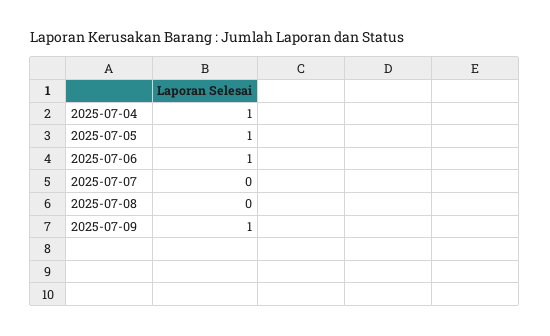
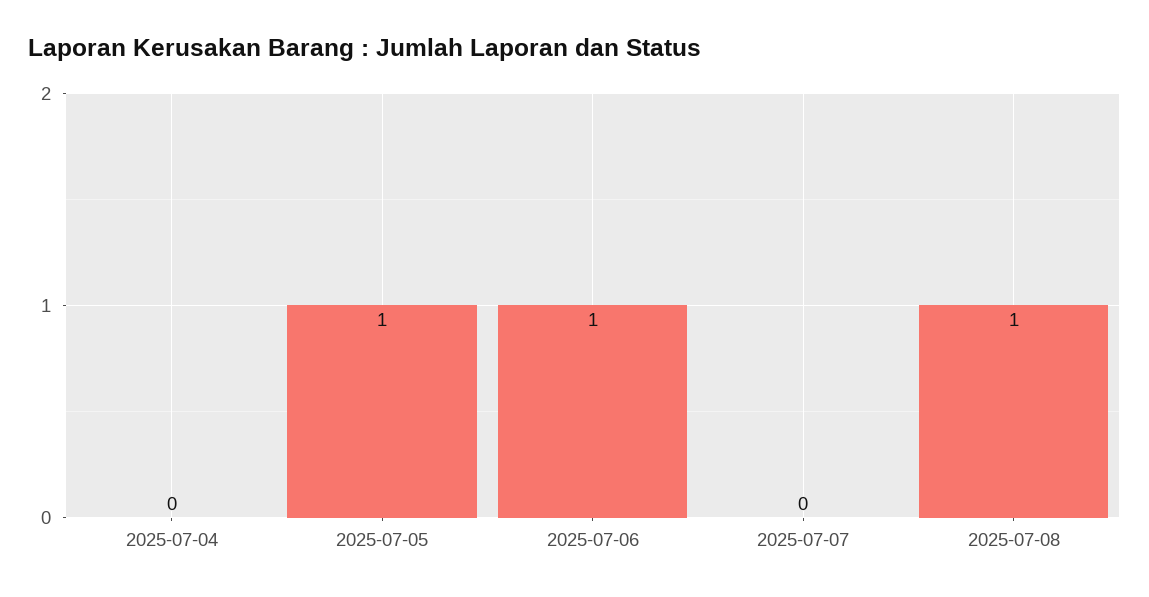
  {
-   "2025-07-04": 1,
+   "2025-07-04": 0,
    "2025-07-05": 1,
    "2025-07-06": 1,
    "2025-07-07": 0,
-   "2025-07-08": 0,
+   "2025-07-08": 1
-   "2025-07-09": 1
  }

